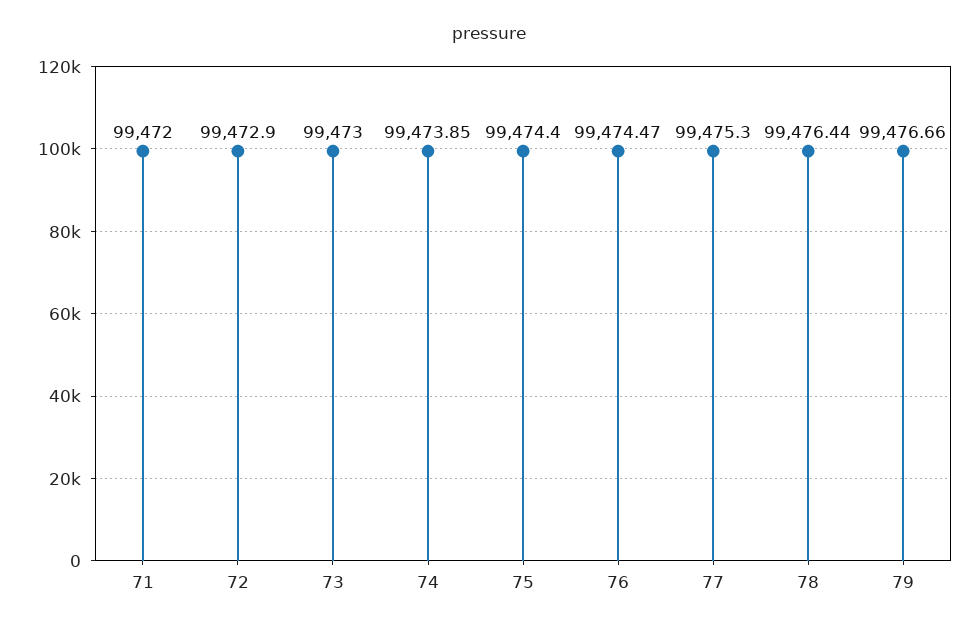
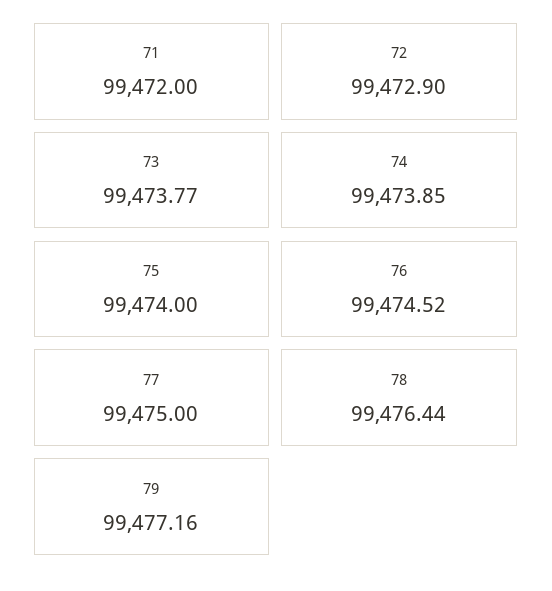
  {
    "71": 99472,
    "72": 99472.9,
-   "73": 99473,
+   "73": 99473.77,
    "74": 99473.85,
-   "75": 99474.4,
+   "75": 99474,
-   "76": 99474.47,
+   "76": 99474.52,
-   "77": 99475.3,
+   "77": 99475,
    "78": 99476.44,
-   "79": 99476.66
+   "79": 99477.16
  }

